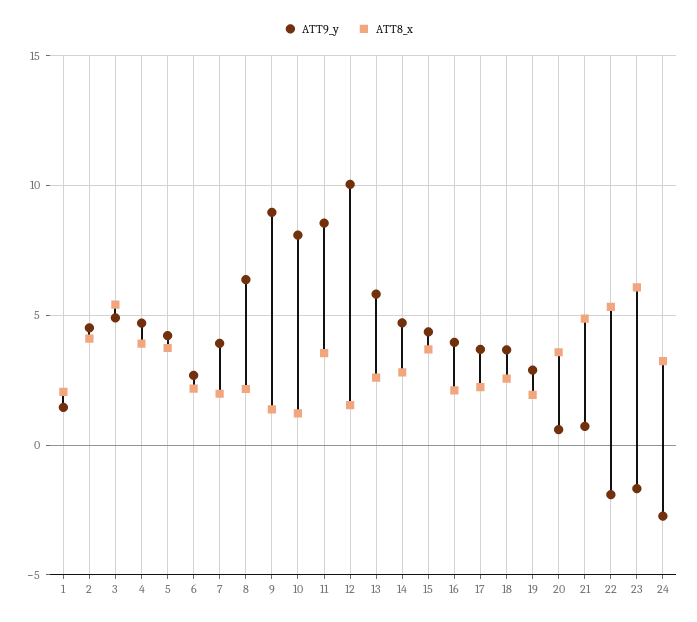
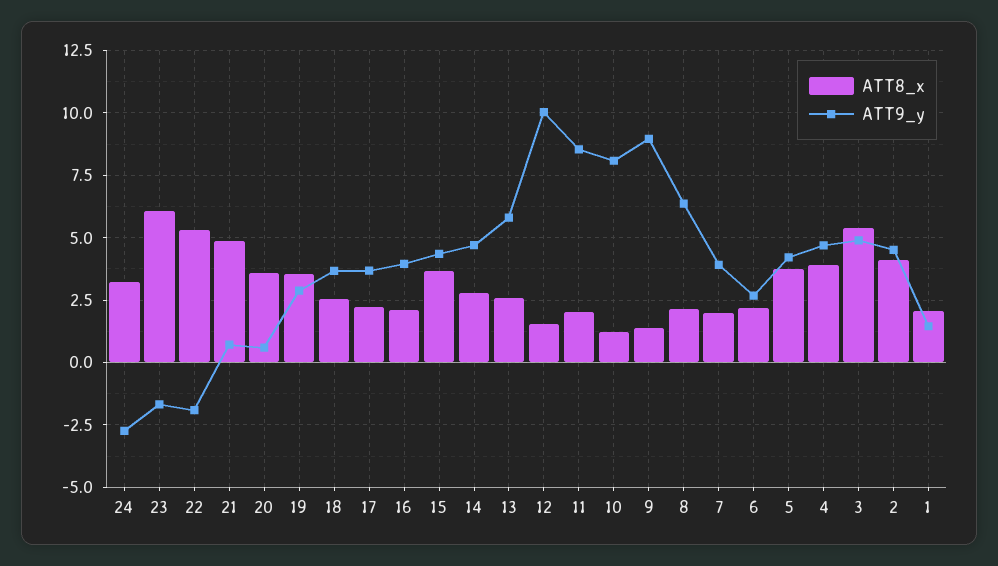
  {
    "ATT9_y": {
      "1": 1.5,
      "2": 4.5,
      "3": 5,
      "4": 4.75,
      "5": 4.25,
      "6": 2.75,
      "7": 4,
      "8": 6.25,
      "9": 9,
      "10": 8,
      "11": 8.5,
      "12": 10,
      "13": 5.75,
      "14": 4.75,
      "15": 4.25,
      "16": 4,
      "17": 3.75,
      "18": 3.75,
      "19": 3,
      "20": 0.5,
      "21": 0.75,
      "22": -2,
      "23": -1.75,
      "24": -2.75
    },
    "ATT8_x": {
      "1": 2,
      "2": 4,
      "3": 5.5,
      "4": 4,
      "5": 3.75,
      "6": 2.25,
      "7": 2,
      "8": 2.25,
      "9": 1.25,
      "10": 1.25,
-     "11": 3.5,
+     "11": 2,
      "12": 1.5,
      "13": 2.5,
      "14": 2.75,
      "15": 3.75,
      "16": 2,
      "17": 2.25,
      "18": 2.5,
-     "19": 2,
+     "19": 3.5,
      "20": 3.5,
      "21": 4.75,
      "22": 5.25,
      "23": 6,
      "24": 3.25
    }
  }

